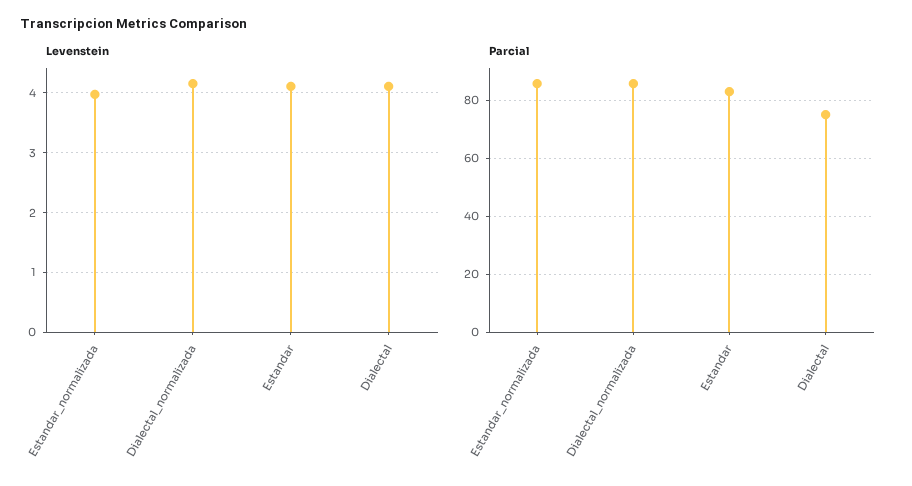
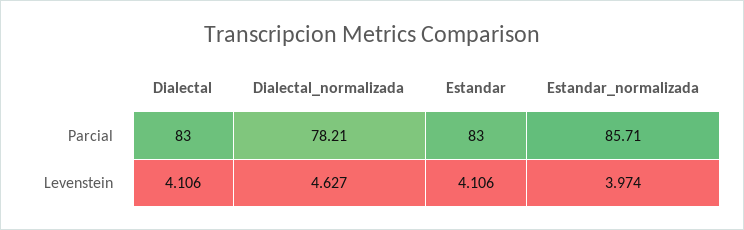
  {
    "Levenstein": {
      "Estandar_normalizada": 3.974,
-     "Dialectal_normalizada": 4.2,
+     "Dialectal_normalizada": 4.627,
      "Estandar": 4.106,
      "Dialectal": 4.106
    },
    "Parcial": {
      "Estandar_normalizada": 85.71,
-     "Dialectal_normalizada": 85,
+     "Dialectal_normalizada": 78.21,
      "Estandar": 83,
-     "Dialectal": 75
+     "Dialectal": 83
    }
  }

